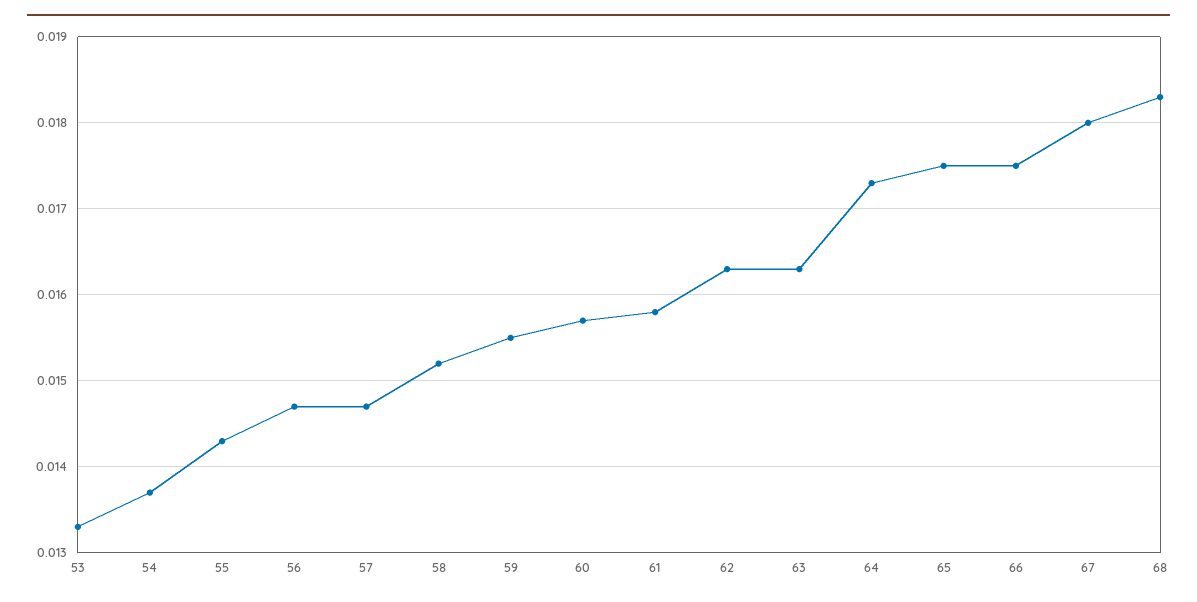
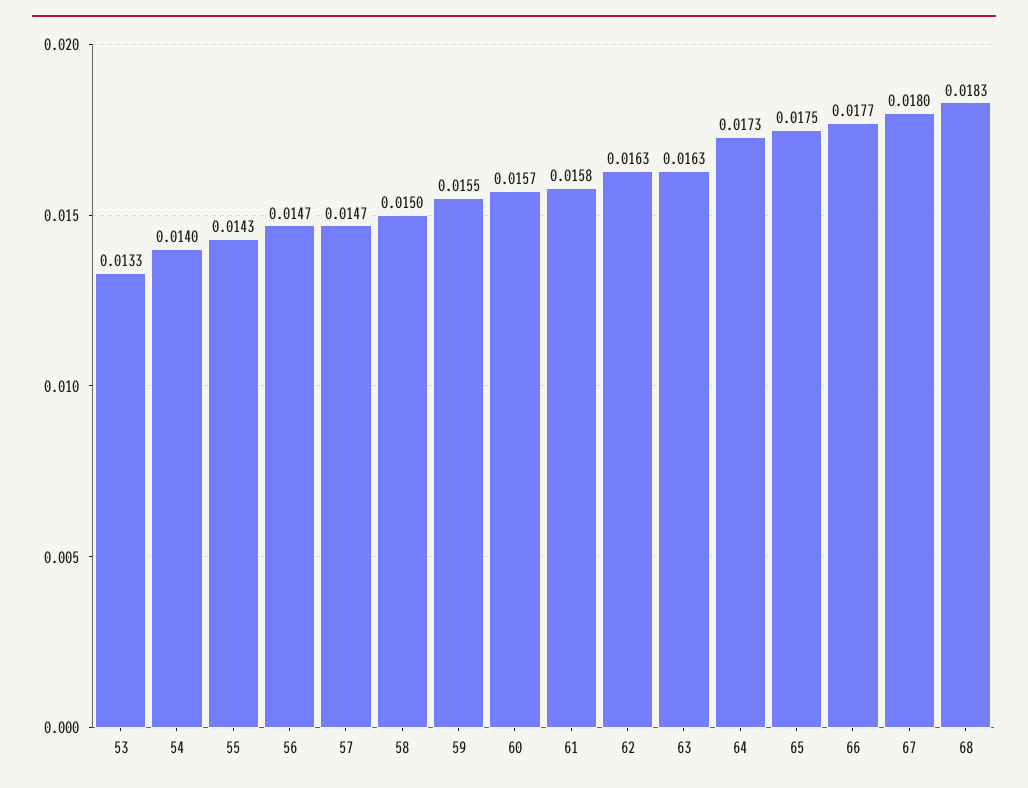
  {
    "53": 0.0133,
-   "54": 0.0137,
+   "54": 0.014,
    "55": 0.0143,
    "56": 0.0147,
    "57": 0.0147,
-   "58": 0.0152,
+   "58": 0.015,
    "59": 0.0155,
    "60": 0.0157,
    "61": 0.0158,
    "62": 0.0163,
    "63": 0.0163,
    "64": 0.0173,
    "65": 0.0175,
-   "66": 0.0175,
+   "66": 0.0177,
    "67": 0.018,
    "68": 0.0183
  }

